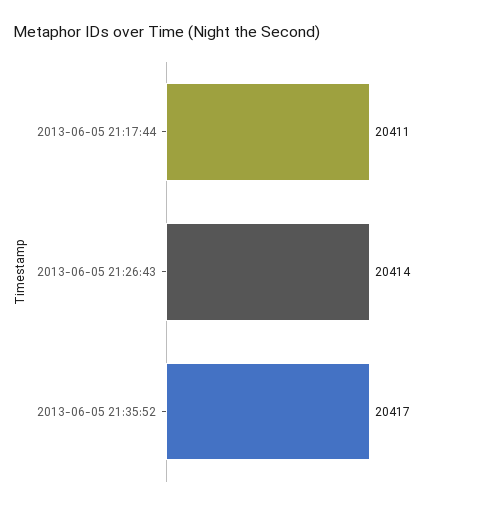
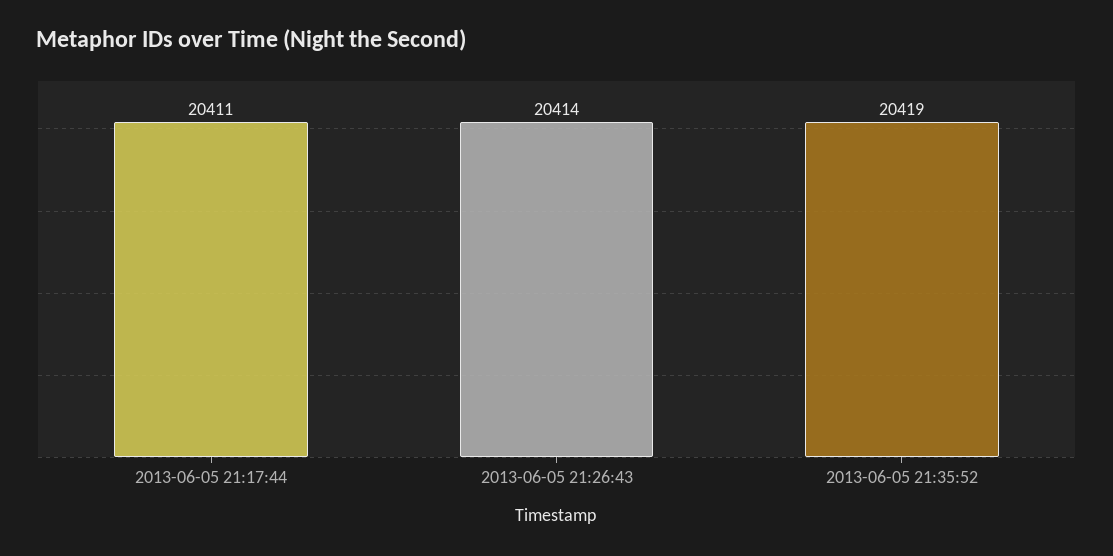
  {
    "2013-06-05 21:17:44": 20411,
    "2013-06-05 21:26:43": 20414,
-   "2013-06-05 21:35:52": 20417
+   "2013-06-05 21:35:52": 20419
  }

